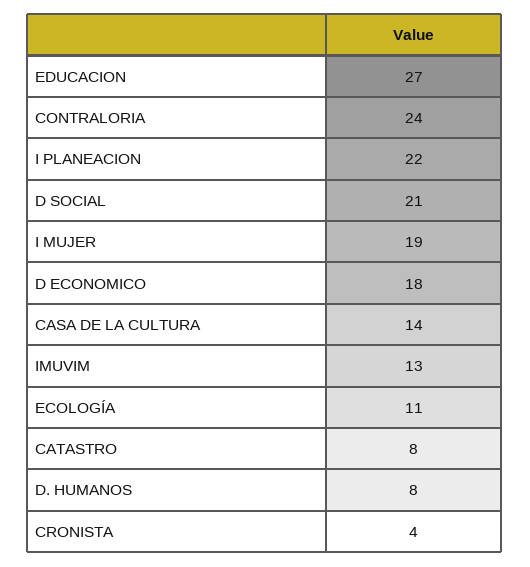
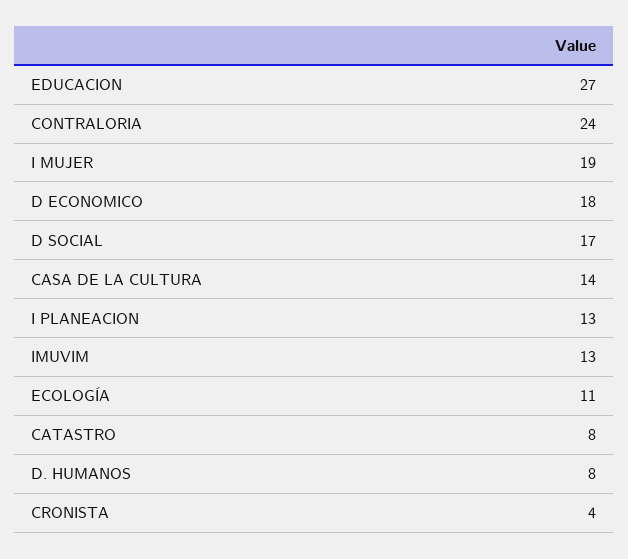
  {
    "EDUCACION": 27,
    "CONTRALORIA": 24,
-   "I PLANEACION": 22,
+   "I PLANEACION": 13,
-   "D SOCIAL": 21,
+   "D SOCIAL": 17,
    "I MUJER": 19,
    "D ECONOMICO": 18,
    "CASA DE LA CULTURA": 14,
    "IMUVIM": 13,
    "ECOLOGÍA": 11,
    "CATASTRO": 8,
    "D. HUMANOS": 8,
    "CRONISTA": 4
  }

